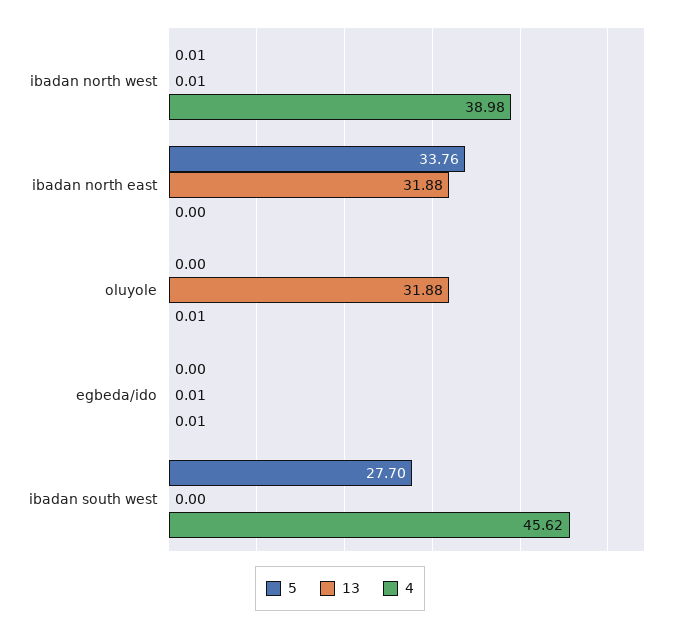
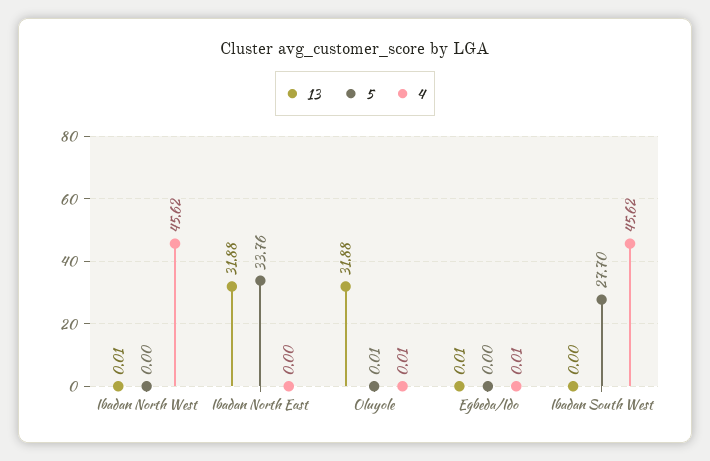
  {
    "5": {
-     "ibadan north west": 0.01,
+     "ibadan north west": 0,
      "ibadan north east": 33.76,
-     "oluyole": 0,
+     "oluyole": 0.01,
      "egbeda/ido": 0,
      "ibadan south west": 27.7
    },
    "13": {
      "ibadan north west": 0.01,
      "ibadan north east": 31.88,
      "oluyole": 31.88,
      "egbeda/ido": 0.01,
      "ibadan south west": 0
    },
    "4": {
-     "ibadan north west": 38.98,
+     "ibadan north west": 45.62,
      "ibadan north east": 0,
      "oluyole": 0.01,
      "egbeda/ido": 0.01,
      "ibadan south west": 45.62
    }
  }

